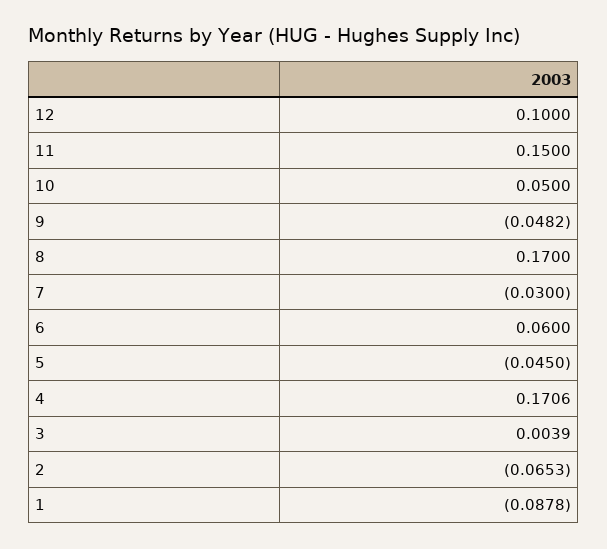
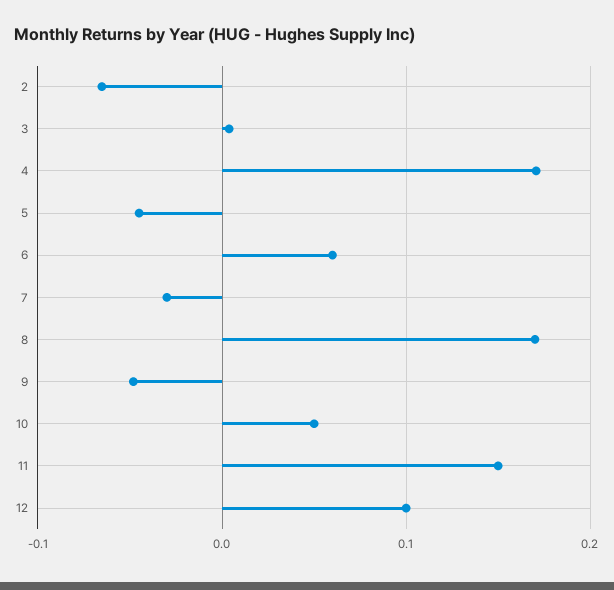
  {
    "12": 0.1,
    "11": 0.15,
    "10": 0.05,
    "9": -0.0482,
    "8": 0.17,
    "7": -0.03,
    "6": 0.06,
    "5": -0.045,
    "4": 0.1706,
    "3": 0.0039,
-   "2": -0.0653,
+   "2": -0.0653
-   "1": -0.0878
  }

